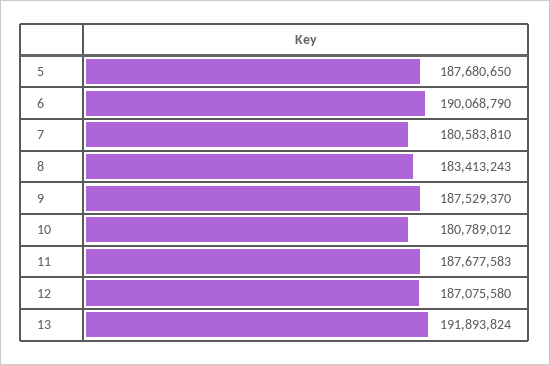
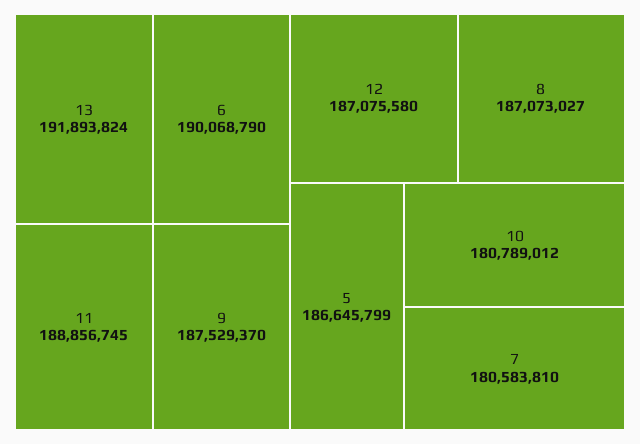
  {
-   "5": 187680650,
+   "5": 186645799,
    "6": 190068790,
    "7": 180583810,
-   "8": 183413243,
+   "8": 187073027,
    "9": 187529370,
    "10": 180789012,
-   "11": 187677583,
+   "11": 188856745,
    "12": 187075580,
    "13": 191893824
  }

